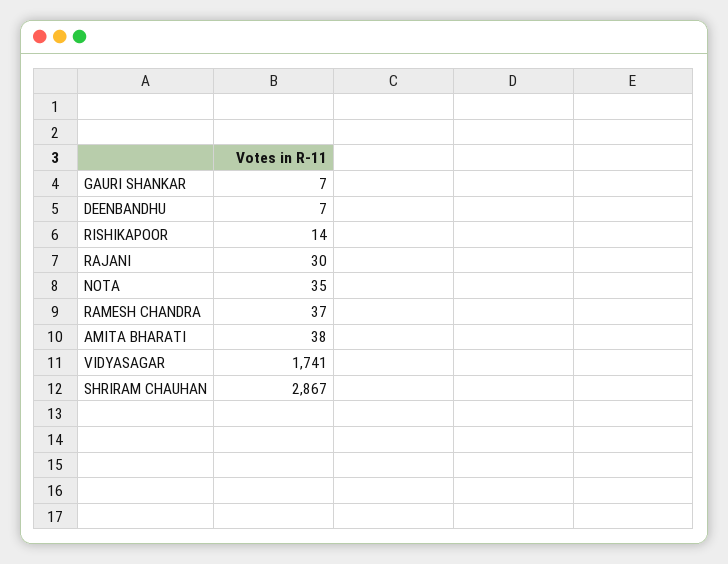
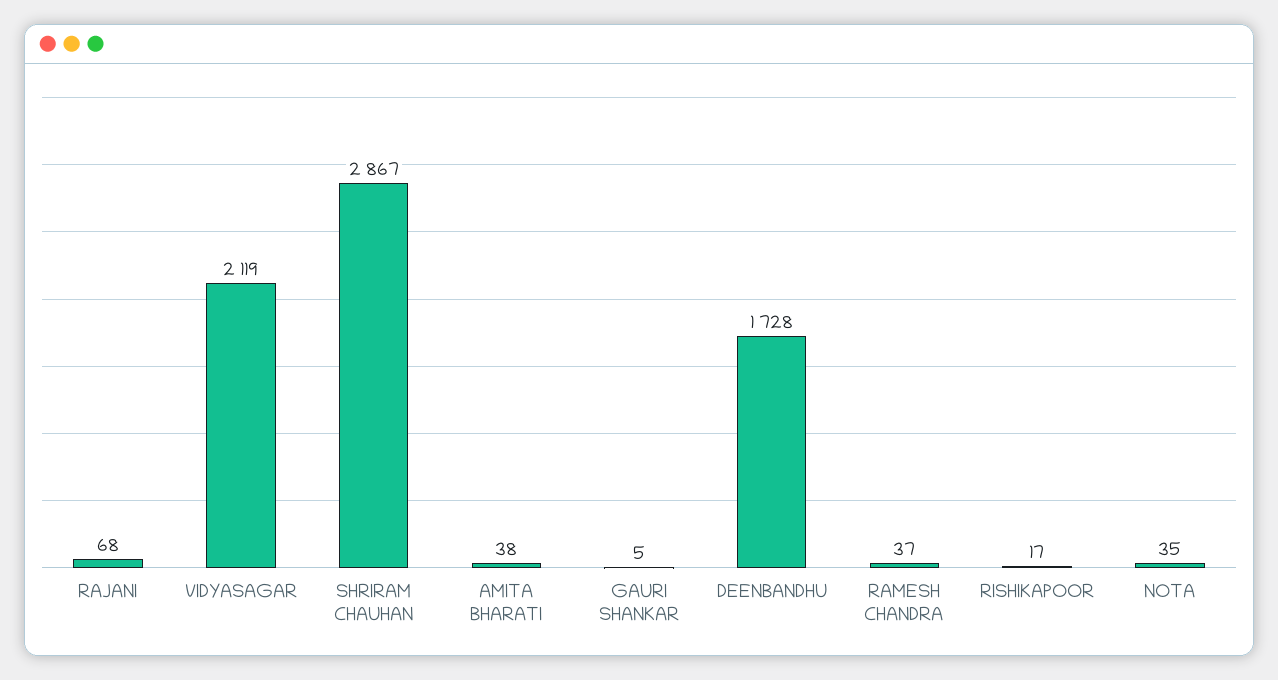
  {
-   "GAURI SHANKAR": 7,
+   "GAURI SHANKAR": 5,
-   "DEENBANDHU": 7,
+   "DEENBANDHU": 1728,
-   "RISHIKAPOOR": 14,
+   "RISHIKAPOOR": 17,
-   "RAJANI": 30,
+   "RAJANI": 68,
    "NOTA": 35,
    "RAMESH CHANDRA": 37,
    "AMITA BHARATI": 38,
-   "VIDYASAGAR": 1741,
+   "VIDYASAGAR": 2119,
    "SHRIRAM CHAUHAN": 2867
  }

